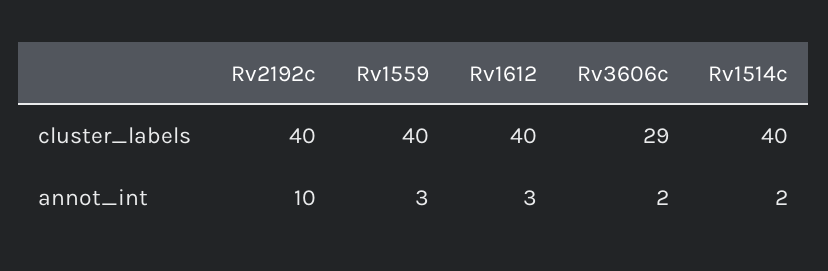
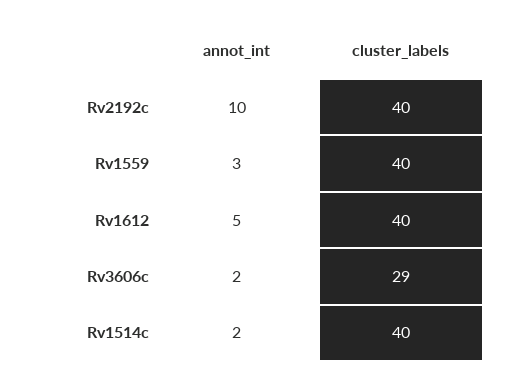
  {
    "Rv2192c": {
      "cluster_labels": 40,
      "annot_int": 10
    },
    "Rv1559": {
      "cluster_labels": 40,
      "annot_int": 3
    },
    "Rv1612": {
      "cluster_labels": 40,
-     "annot_int": 3
+     "annot_int": 5
    },
    "Rv3606c": {
      "cluster_labels": 29,
      "annot_int": 2
    },
    "Rv1514c": {
      "cluster_labels": 40,
      "annot_int": 2
    }
  }

